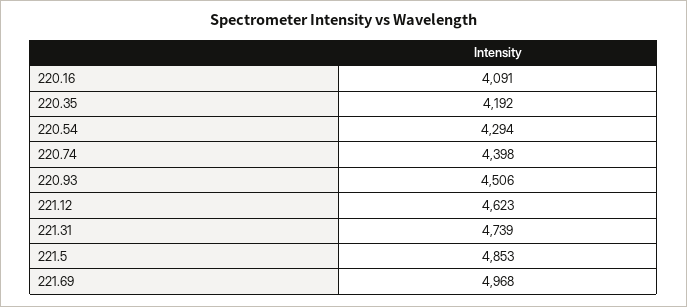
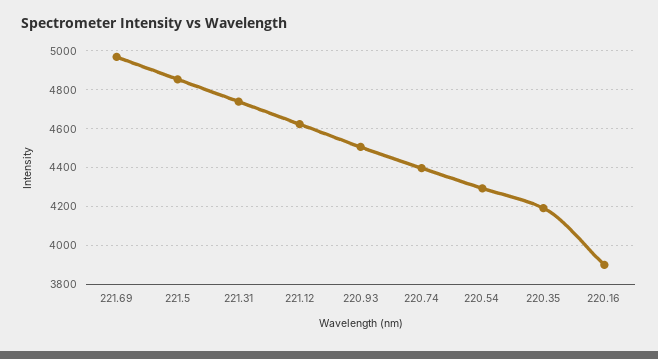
  {
-   "220.16": 4091,
+   "220.16": 3900,
    "220.35": 4192,
    "220.54": 4294,
    "220.74": 4398,
    "220.93": 4506,
    "221.12": 4623,
    "221.31": 4739,
    "221.5": 4853,
    "221.69": 4968
  }

